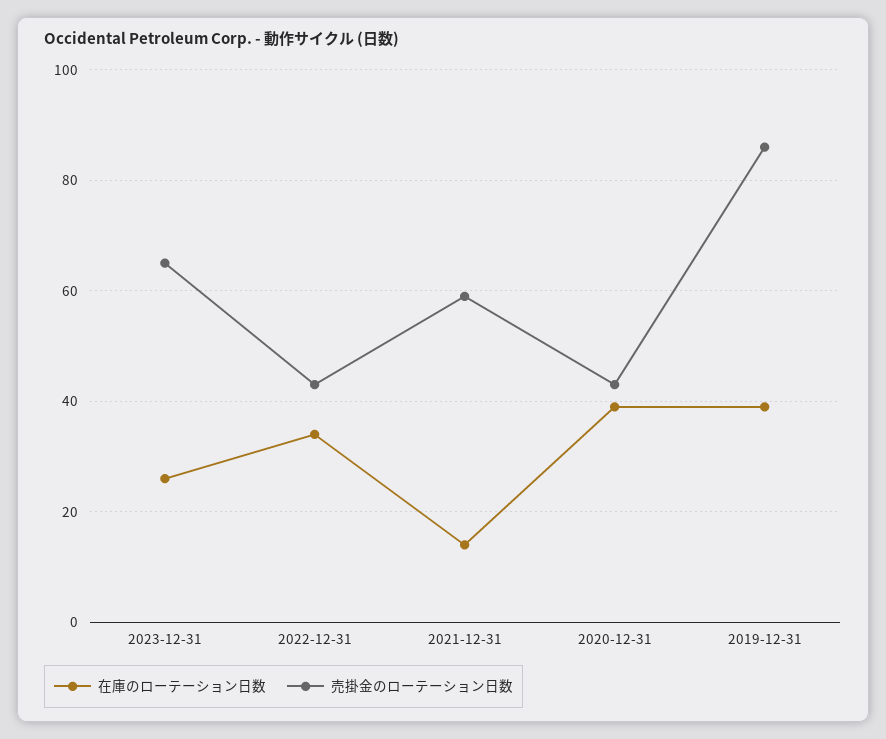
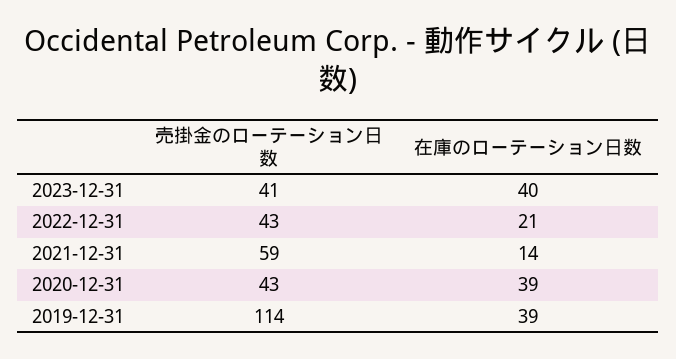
  {
    "在庫のローテーション日数": {
-     "2023-12-31": 25,
+     "2023-12-31": 40,
-     "2022-12-31": 35,
+     "2022-12-31": 21,
      "2021-12-31": 14,
      "2020-12-31": 39,
      "2019-12-31": 39
    },
    "売掛金のローテーション日数": {
-     "2023-12-31": 65,
+     "2023-12-31": 41,
      "2022-12-31": 43,
      "2021-12-31": 59,
      "2020-12-31": 43,
-     "2019-12-31": 85
+     "2019-12-31": 114
    }
  }

